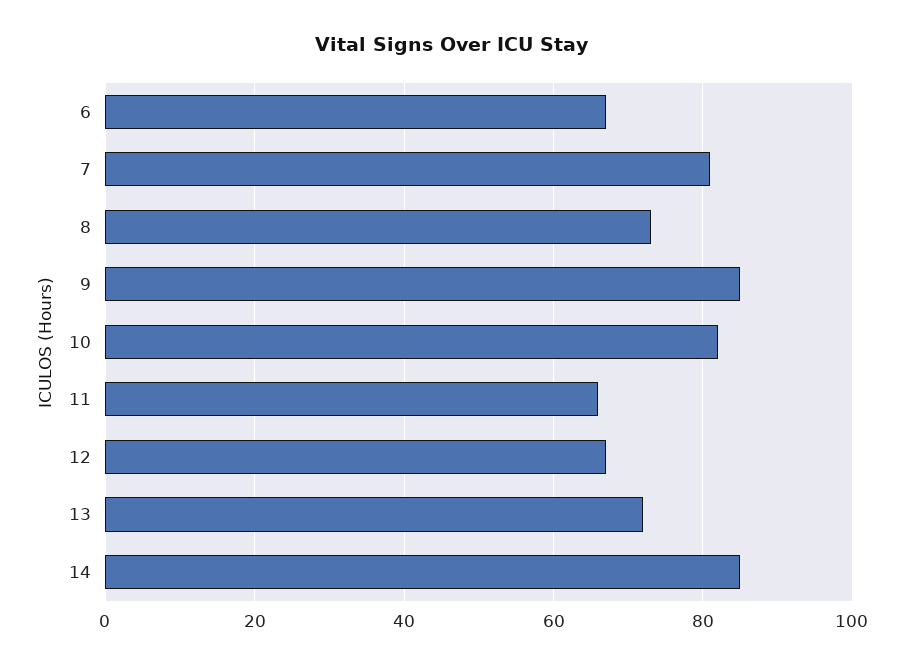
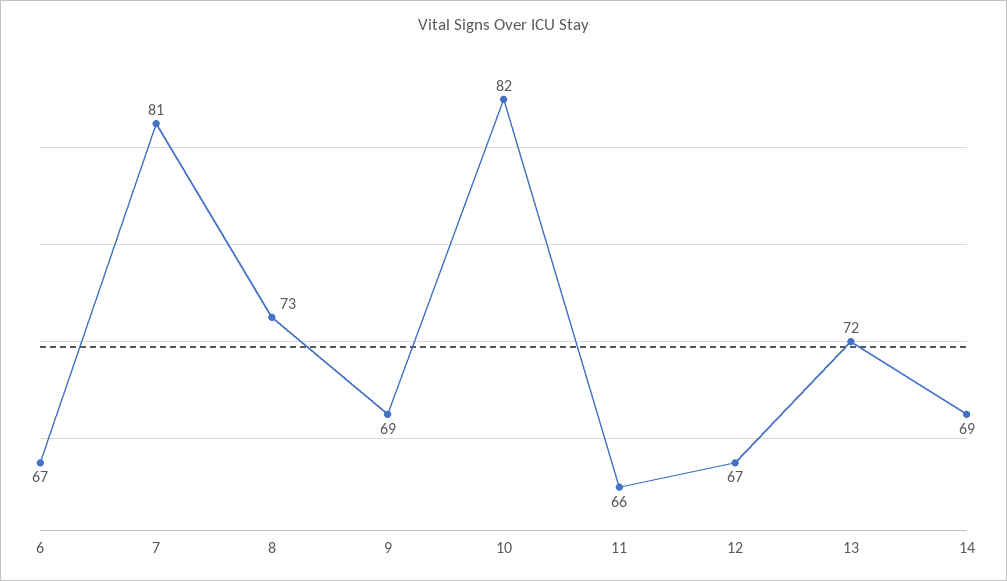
  {
    "6": 67,
    "7": 81,
    "8": 73,
-   "9": 85,
+   "9": 69,
    "10": 82,
    "11": 66,
    "12": 67,
    "13": 72,
-   "14": 85
+   "14": 69
  }

